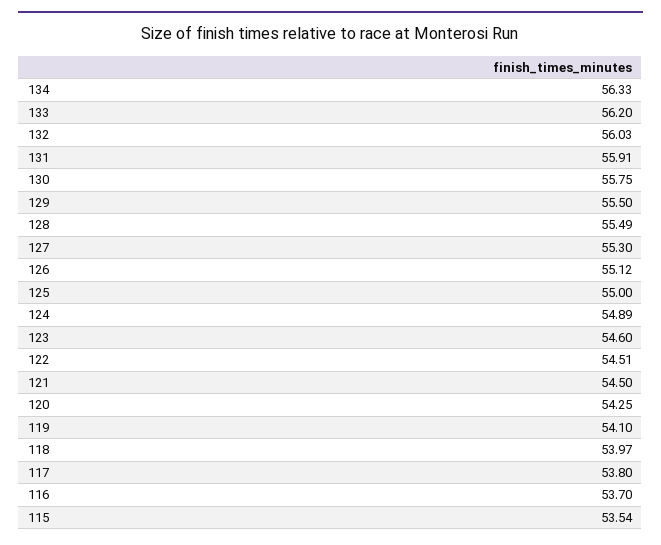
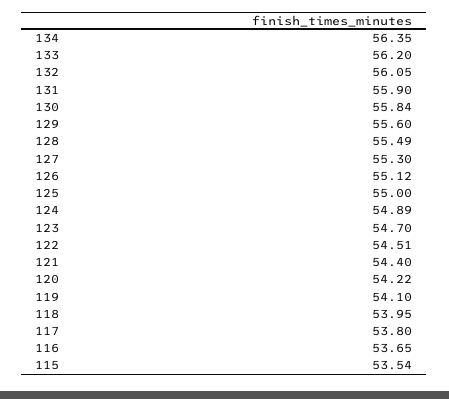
  {
-   "134": 56.33,
+   "134": 56.35,
    "133": 56.2,
-   "132": 56.03,
+   "132": 56.05,
-   "131": 55.91,
+   "131": 55.9,
-   "130": 55.75,
+   "130": 55.84,
-   "129": 55.5,
+   "129": 55.6,
    "128": 55.49,
    "127": 55.3,
    "126": 55.12,
    "125": 55,
    "124": 54.89,
-   "123": 54.6,
+   "123": 54.7,
    "122": 54.51,
-   "121": 54.5,
+   "121": 54.4,
-   "120": 54.25,
+   "120": 54.22,
    "119": 54.1,
-   "118": 53.97,
+   "118": 53.95,
    "117": 53.8,
-   "116": 53.7,
+   "116": 53.65,
    "115": 53.54
  }

